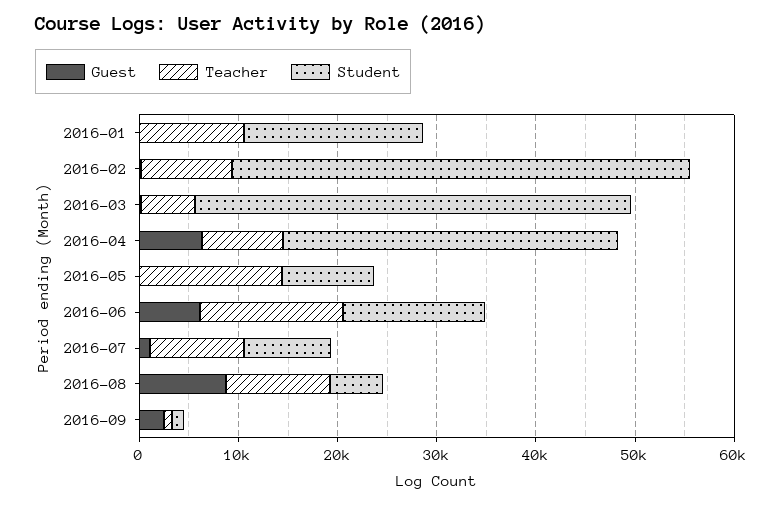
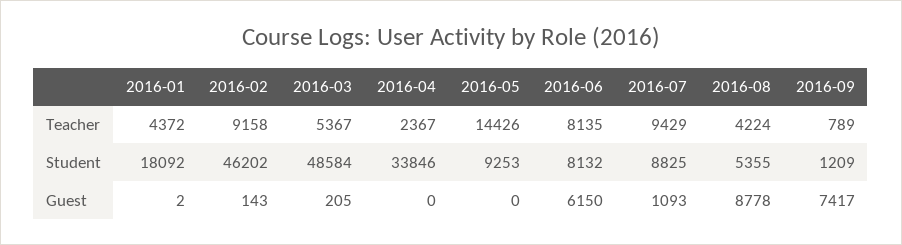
  {
    "Guest": {
      "2016-01": 2,
      "2016-02": 143,
      "2016-03": 205,
-     "2016-04": 6000,
+     "2016-04": 0,
      "2016-05": 0,
      "2016-06": 6150,
      "2016-07": 1093,
      "2016-08": 8778,
-     "2016-09": 2000
+     "2016-09": 7417
    },
    "Teacher": {
-     "2016-01": 10000,
+     "2016-01": 4372,
      "2016-02": 9158,
      "2016-03": 5367,
-     "2016-04": 8000,
+     "2016-04": 2367,
      "2016-05": 14426,
-     "2016-06": 14000,
+     "2016-06": 8135,
      "2016-07": 9429,
-     "2016-08": 10000,
+     "2016-08": 4224,
      "2016-09": 789
    },
    "Student": {
      "2016-01": 18092,
      "2016-02": 46202,
-     "2016-03": 44000,
+     "2016-03": 48584,
      "2016-04": 33846,
      "2016-05": 9253,
-     "2016-06": 14000,
+     "2016-06": 8132,
      "2016-07": 8825,
      "2016-08": 5355,
      "2016-09": 1209
    }
  }

